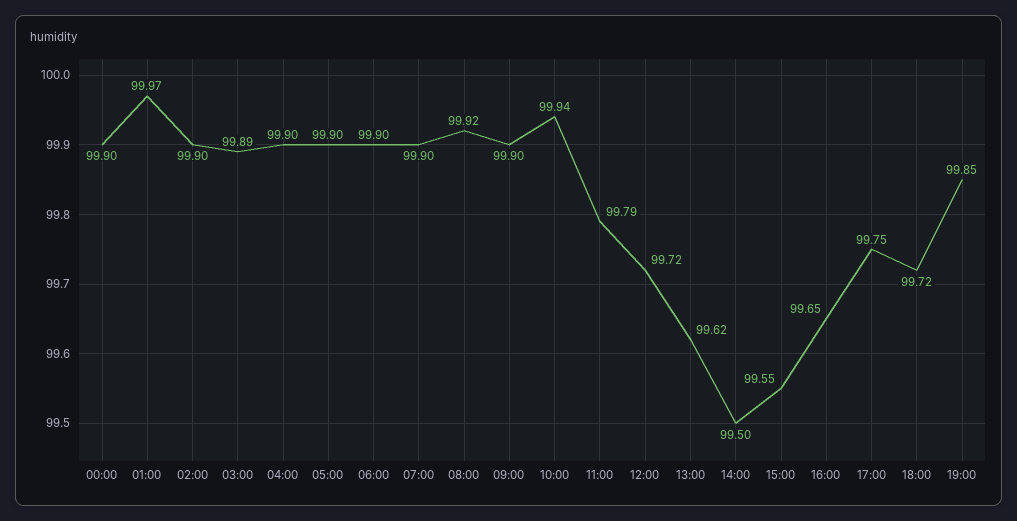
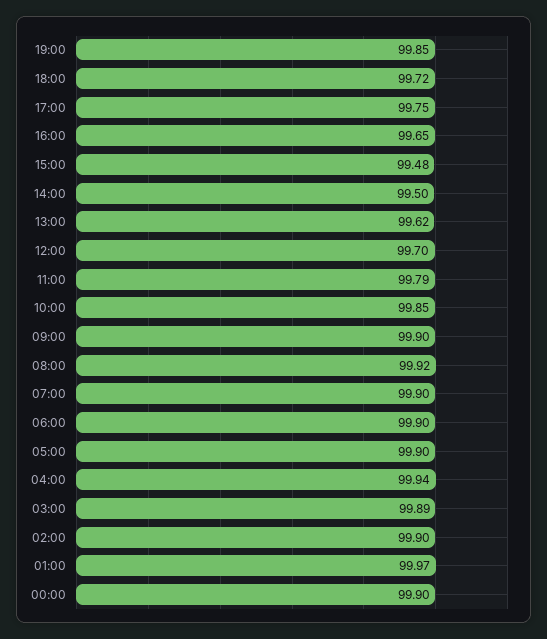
  {
    "00:00": 99.9,
    "01:00": 99.97,
    "02:00": 99.9,
    "03:00": 99.89,
-   "04:00": 99.9,
+   "04:00": 99.94,
    "05:00": 99.9,
    "06:00": 99.9,
    "07:00": 99.9,
    "08:00": 99.92,
    "09:00": 99.9,
-   "10:00": 99.94,
+   "10:00": 99.85,
    "11:00": 99.79,
-   "12:00": 99.72,
+   "12:00": 99.7,
    "13:00": 99.62,
    "14:00": 99.5,
-   "15:00": 99.55,
+   "15:00": 99.48,
    "16:00": 99.65,
    "17:00": 99.75,
    "18:00": 99.72,
    "19:00": 99.85
  }

